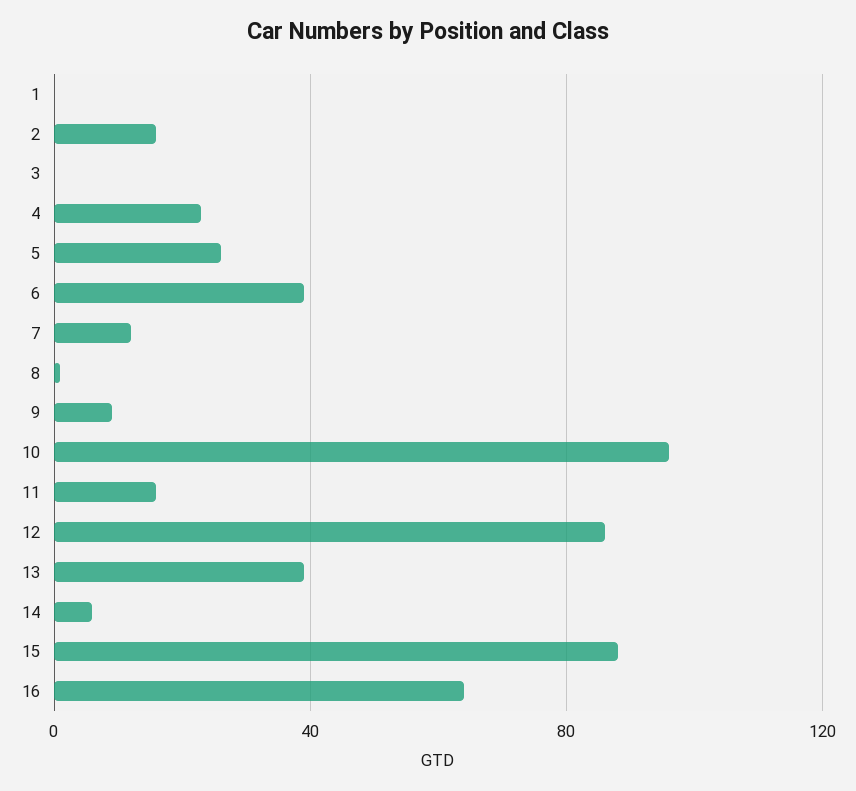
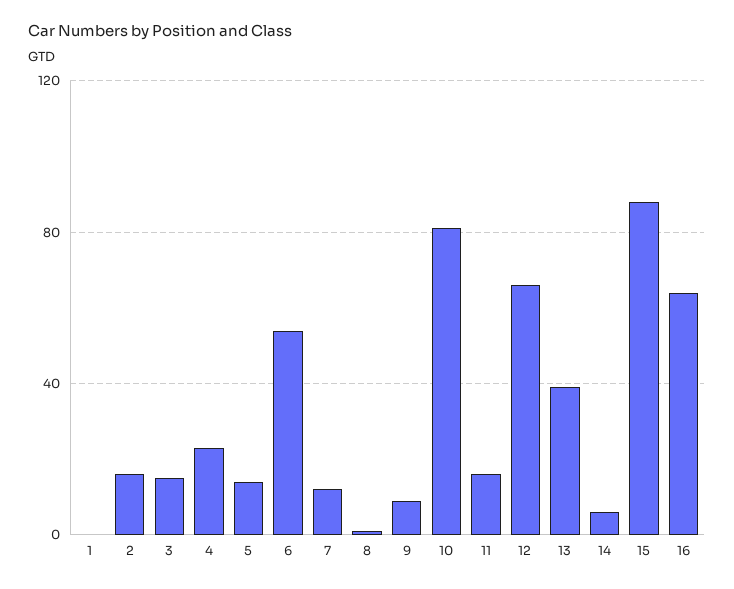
  {
    "1": 0,
    "2": 15,
-   "3": 0,
+   "3": 15,
    "4": 25,
-   "5": 25,
+   "5": 15,
-   "6": 40,
+   "6": 55,
    "7": 10,
    "8": 0,
    "9": 10,
-   "10": 95,
+   "10": 80,
    "11": 15,
-   "12": 85,
+   "12": 65,
    "13": 40,
    "14": 5,
    "15": 90,
    "16": 65
  }

